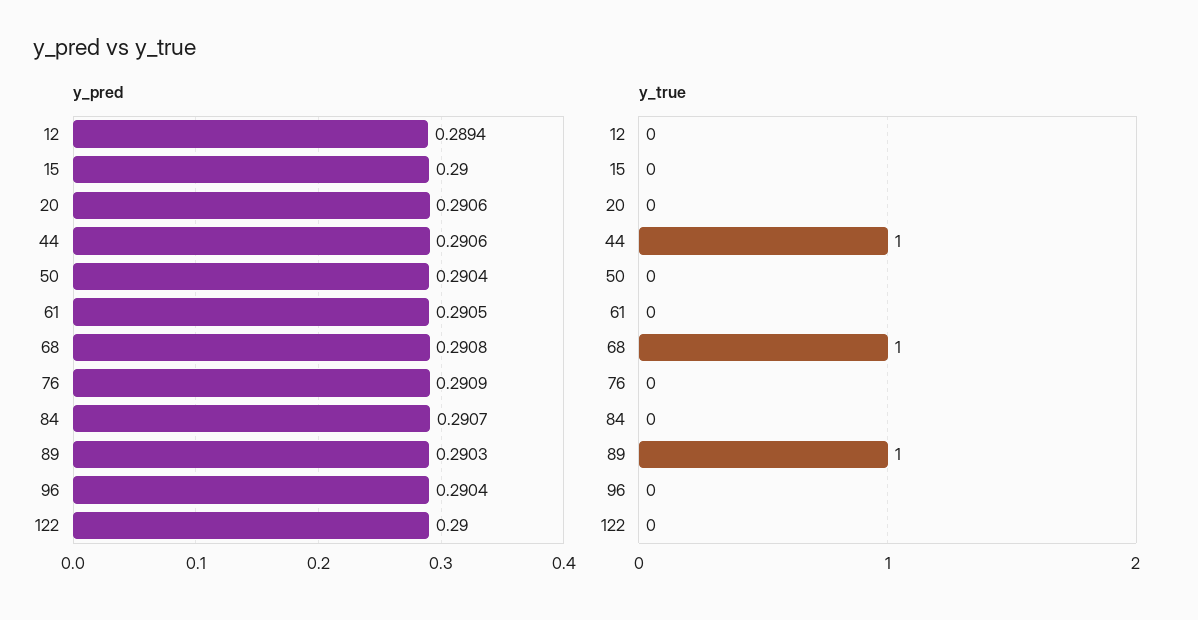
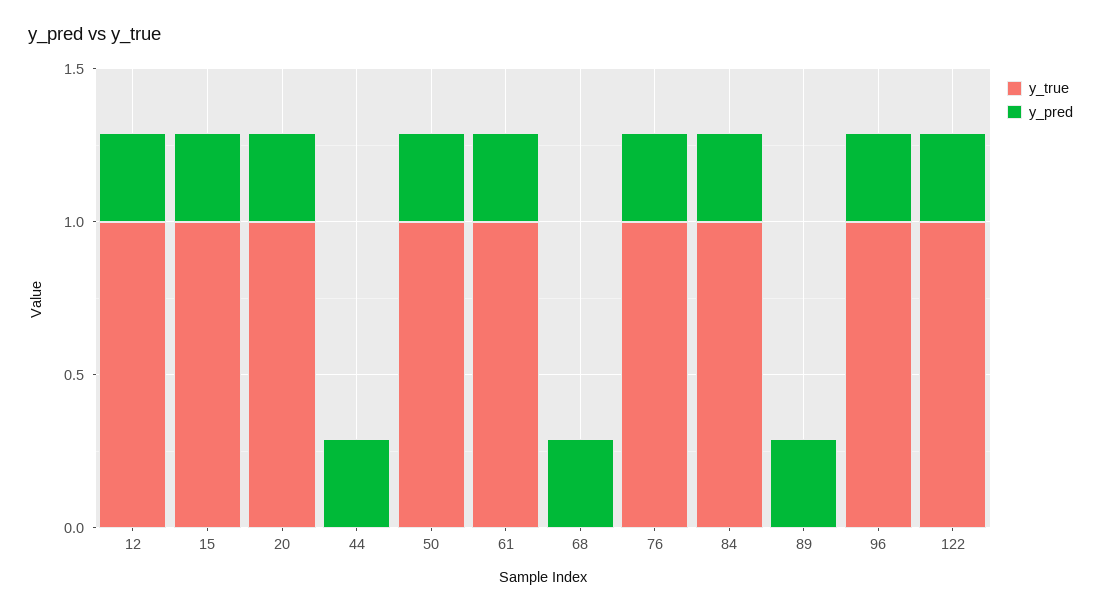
  {
    "y_pred": {
      "12": 0.2894,
      "15": 0.29,
      "20": 0.2906,
      "44": 0.2906,
      "50": 0.2904,
      "61": 0.2905,
      "68": 0.2908,
      "76": 0.2909,
      "84": 0.2907,
      "89": 0.2903,
      "96": 0.2904,
      "122": 0.29
    },
    "y_true": {
-     "12": 0,
+     "12": 1,
-     "15": 0,
+     "15": 1,
-     "20": 0,
+     "20": 1,
-     "44": 1,
+     "44": 0,
-     "50": 0,
+     "50": 1,
-     "61": 0,
+     "61": 1,
-     "68": 1,
+     "68": 0,
-     "76": 0,
+     "76": 1,
-     "84": 0,
+     "84": 1,
-     "89": 1,
+     "89": 0,
-     "96": 0,
+     "96": 1,
-     "122": 0
+     "122": 1
    }
  }

